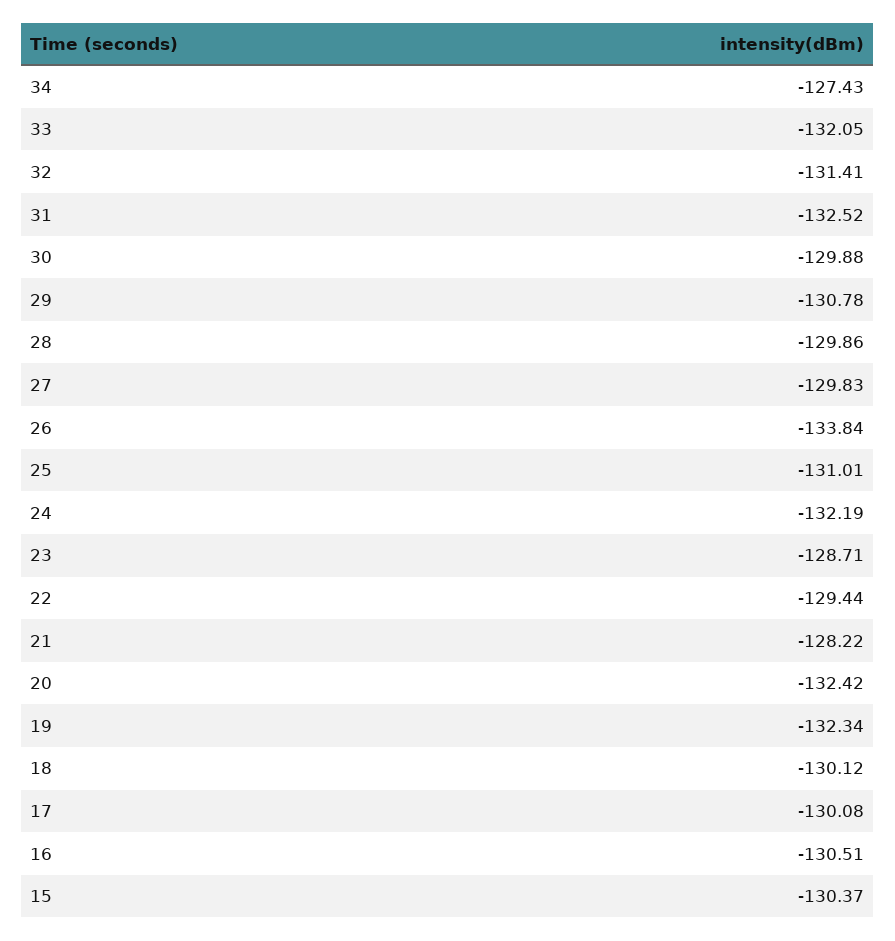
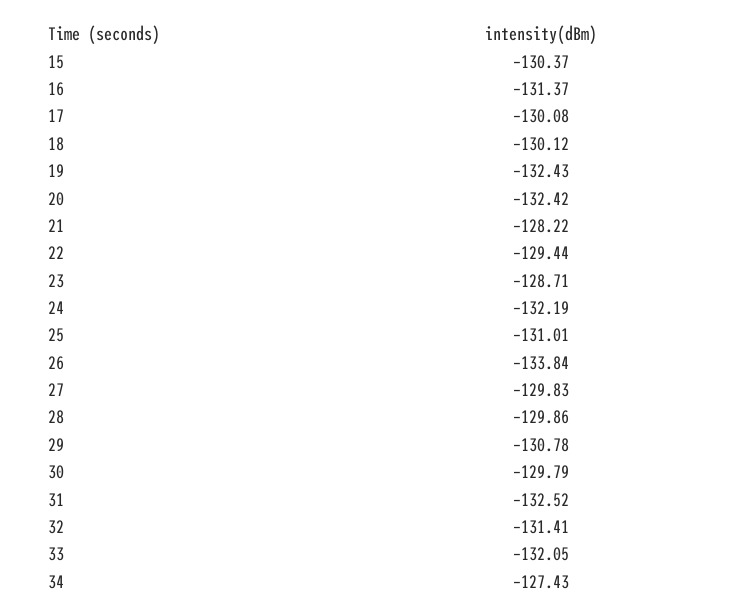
  {
    "34": -127.43,
    "33": -132.05,
    "32": -131.41,
    "31": -132.52,
-   "30": -129.88,
+   "30": -129.79,
    "29": -130.78,
    "28": -129.86,
    "27": -129.83,
    "26": -133.84,
    "25": -131.01,
    "24": -132.19,
    "23": -128.71,
    "22": -129.44,
    "21": -128.22,
    "20": -132.42,
-   "19": -132.34,
+   "19": -132.43,
    "18": -130.12,
    "17": -130.08,
-   "16": -130.51,
+   "16": -131.37,
    "15": -130.37
  }

